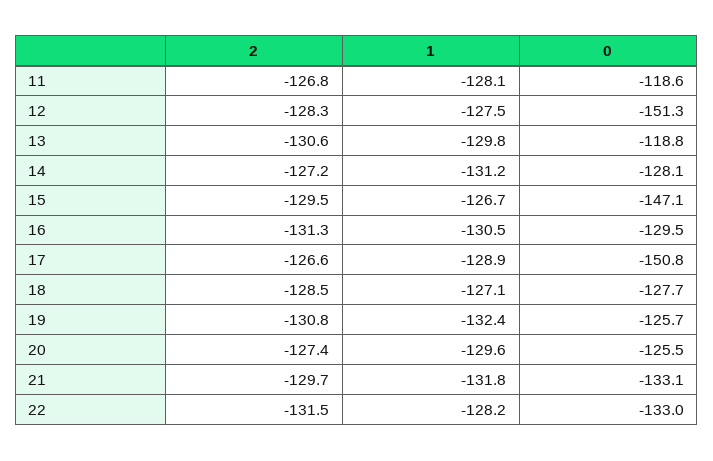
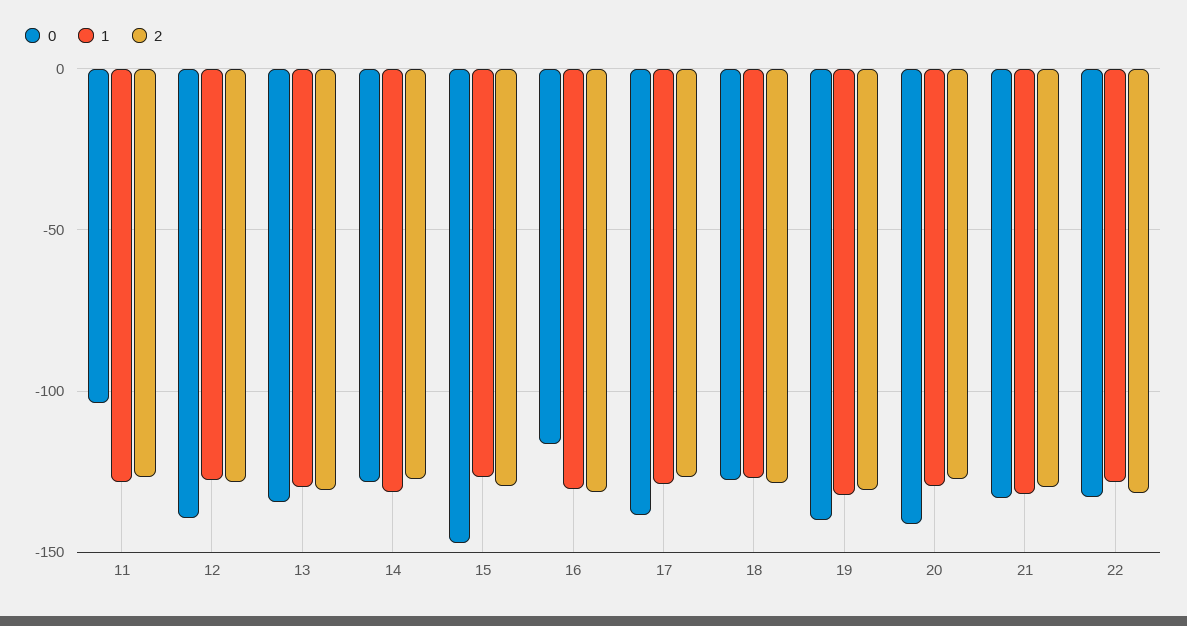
  {
    "2": {
      "11": -126.8,
      "12": -128.3,
      "13": -130.6,
      "14": -127.2,
      "15": -129.5,
      "16": -131.3,
      "17": -126.6,
      "18": -128.5,
      "19": -130.8,
      "20": -127.4,
      "21": -129.7,
      "22": -131.5
    },
    "1": {
      "11": -128.1,
      "12": -127.5,
      "13": -129.8,
      "14": -131.2,
      "15": -126.7,
      "16": -130.5,
      "17": -128.9,
      "18": -127.1,
      "19": -132.4,
      "20": -129.6,
      "21": -131.8,
      "22": -128.2
    },
    "0": {
-     "11": -118.6,
+     "11": -105,
-     "12": -151.3,
+     "12": -140,
-     "13": -118.8,
+     "13": -135,
      "14": -128.1,
      "15": -147.1,
-     "16": -129.5,
+     "16": -115,
-     "17": -150.8,
+     "17": -140,
      "18": -127.7,
-     "19": -125.7,
+     "19": -140,
-     "20": -125.5,
+     "20": -140,
      "21": -133.1,
      "22": -133
    }
  }

